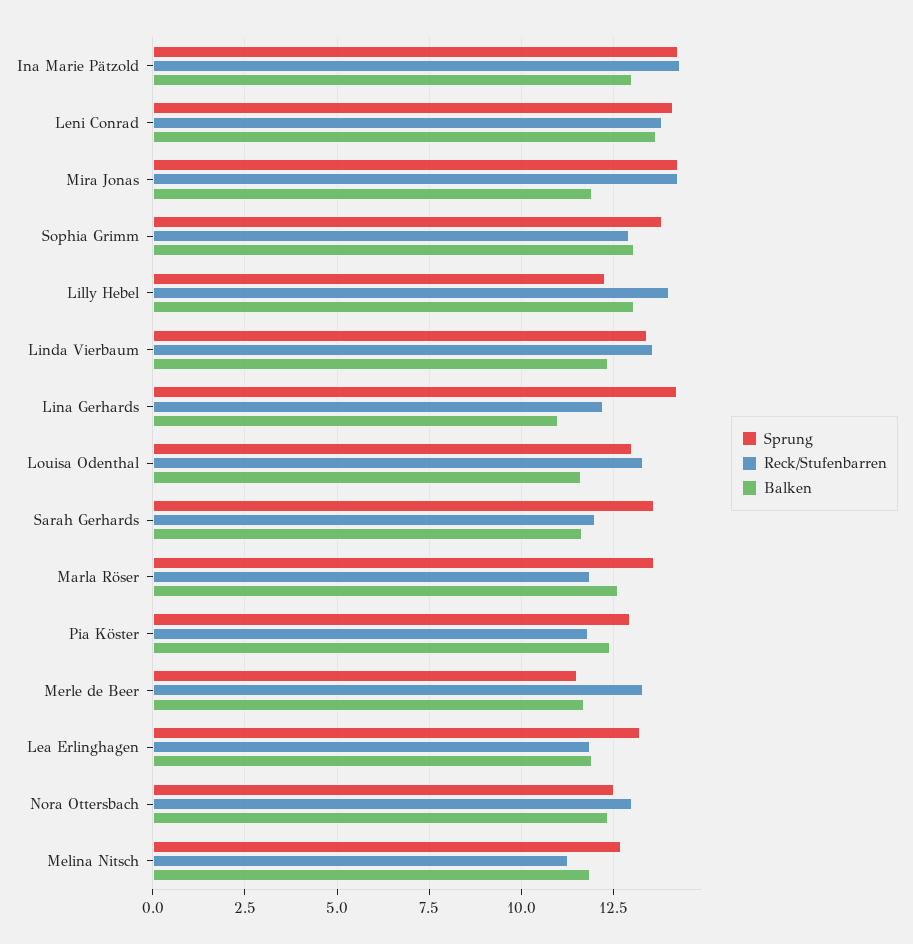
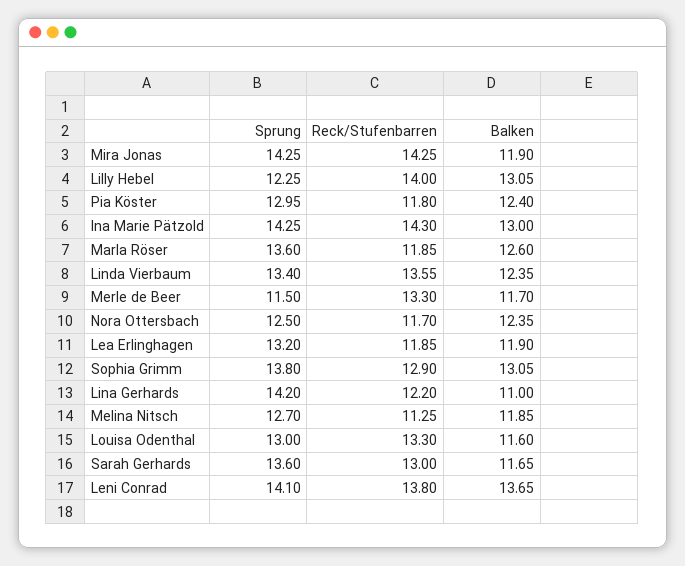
  {
    "Sprung": {
      "Ina Marie Pätzold": 14.25,
      "Leni Conrad": 14.1,
      "Mira Jonas": 14.25,
      "Sophia Grimm": 13.8,
      "Lilly Hebel": 12.25,
      "Linda Vierbaum": 13.4,
      "Lina Gerhards": 14.2,
      "Louisa Odenthal": 13,
      "Sarah Gerhards": 13.6,
      "Marla Röser": 13.6,
      "Pia Köster": 12.95,
      "Merle de Beer": 11.5,
      "Lea Erlinghagen": 13.2,
      "Nora Ottersbach": 12.5,
      "Melina Nitsch": 12.7
    },
    "Reck/Stufenbarren": {
      "Ina Marie Pätzold": 14.3,
      "Leni Conrad": 13.8,
      "Mira Jonas": 14.25,
      "Sophia Grimm": 12.9,
      "Lilly Hebel": 14,
      "Linda Vierbaum": 13.55,
      "Lina Gerhards": 12.2,
      "Louisa Odenthal": 13.3,
-     "Sarah Gerhards": 12,
+     "Sarah Gerhards": 13,
      "Marla Röser": 11.85,
      "Pia Köster": 11.8,
      "Merle de Beer": 13.3,
      "Lea Erlinghagen": 11.85,
-     "Nora Ottersbach": 13,
+     "Nora Ottersbach": 11.7,
      "Melina Nitsch": 11.25
    },
    "Balken": {
      "Ina Marie Pätzold": 13,
      "Leni Conrad": 13.65,
      "Mira Jonas": 11.9,
      "Sophia Grimm": 13.05,
      "Lilly Hebel": 13.05,
      "Linda Vierbaum": 12.35,
      "Lina Gerhards": 11,
      "Louisa Odenthal": 11.6,
      "Sarah Gerhards": 11.65,
      "Marla Röser": 12.6,
      "Pia Köster": 12.4,
      "Merle de Beer": 11.7,
      "Lea Erlinghagen": 11.9,
      "Nora Ottersbach": 12.35,
      "Melina Nitsch": 11.85
    }
  }

